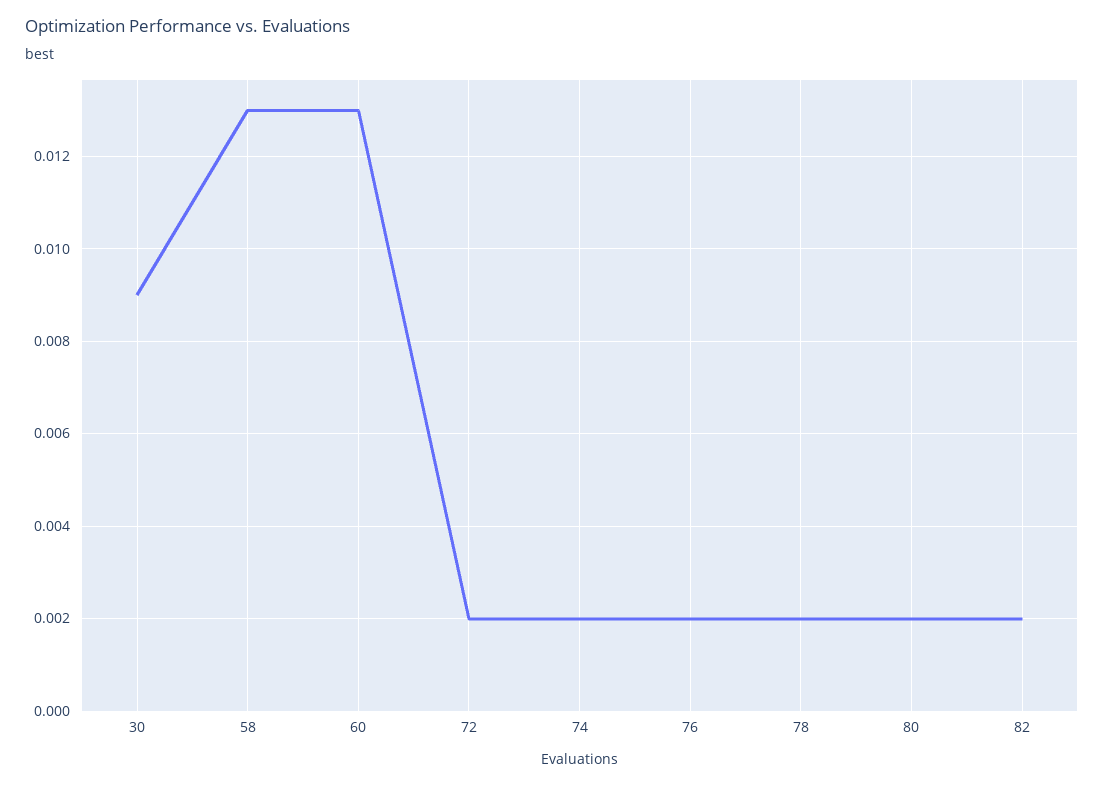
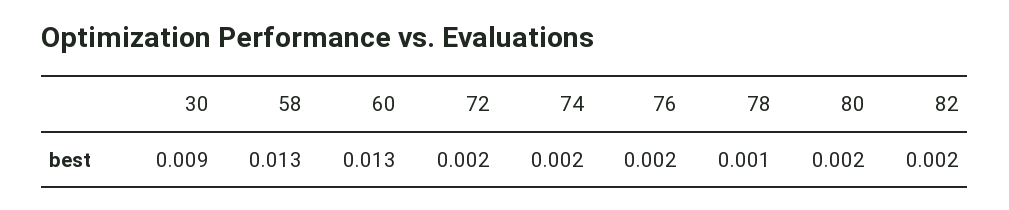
  {
    "30": 0.009,
    "58": 0.013,
    "60": 0.013,
    "72": 0.002,
    "74": 0.002,
    "76": 0.002,
-   "78": 0.002,
+   "78": 0.001,
    "80": 0.002,
    "82": 0.002
  }

